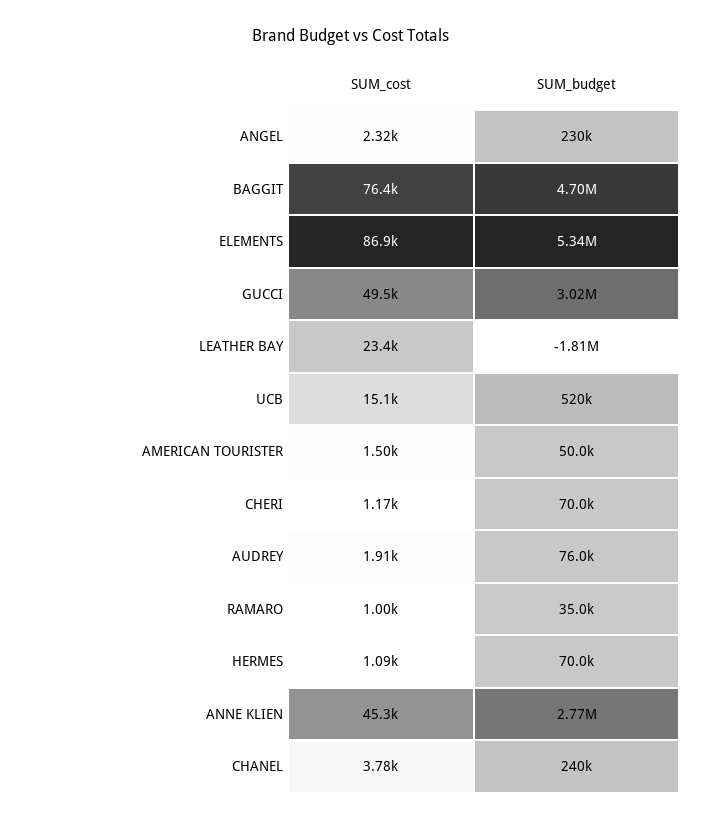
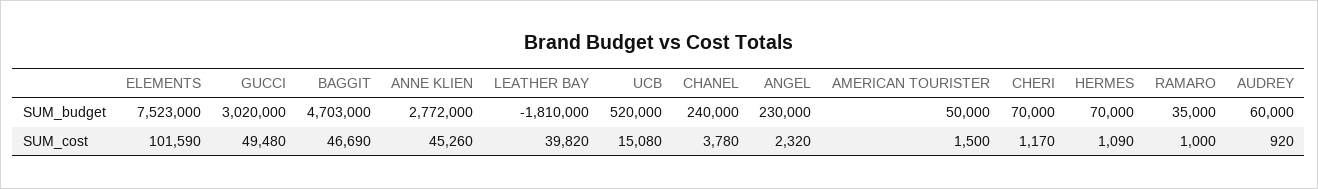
  {
    "SUM_cost": {
      "ANGEL": 2320,
-     "BAGGIT": 76400,
+     "BAGGIT": 46690,
-     "ELEMENTS": 86900,
+     "ELEMENTS": 101590,
      "GUCCI": 49480,
-     "LEATHER BAY": 23400,
+     "LEATHER BAY": 39820,
      "UCB": 15080,
      "AMERICAN TOURISTER": 1500,
      "CHERI": 1170,
-     "AUDREY": 1910,
+     "AUDREY": 920,
      "RAMARO": 1000,
      "HERMES": 1090,
      "ANNE KLIEN": 45260,
      "CHANEL": 3780
    },
    "SUM_budget": {
      "ANGEL": 230000,
      "BAGGIT": 4703000,
-     "ELEMENTS": 5340000,
+     "ELEMENTS": 7523000,
      "GUCCI": 3020000,
      "LEATHER BAY": -1810000,
      "UCB": 520000,
      "AMERICAN TOURISTER": 50000,
      "CHERI": 70000,
-     "AUDREY": 76000,
+     "AUDREY": 60000,
      "RAMARO": 35000,
      "HERMES": 70000,
      "ANNE KLIEN": 2772000,
      "CHANEL": 240000
    }
  }

